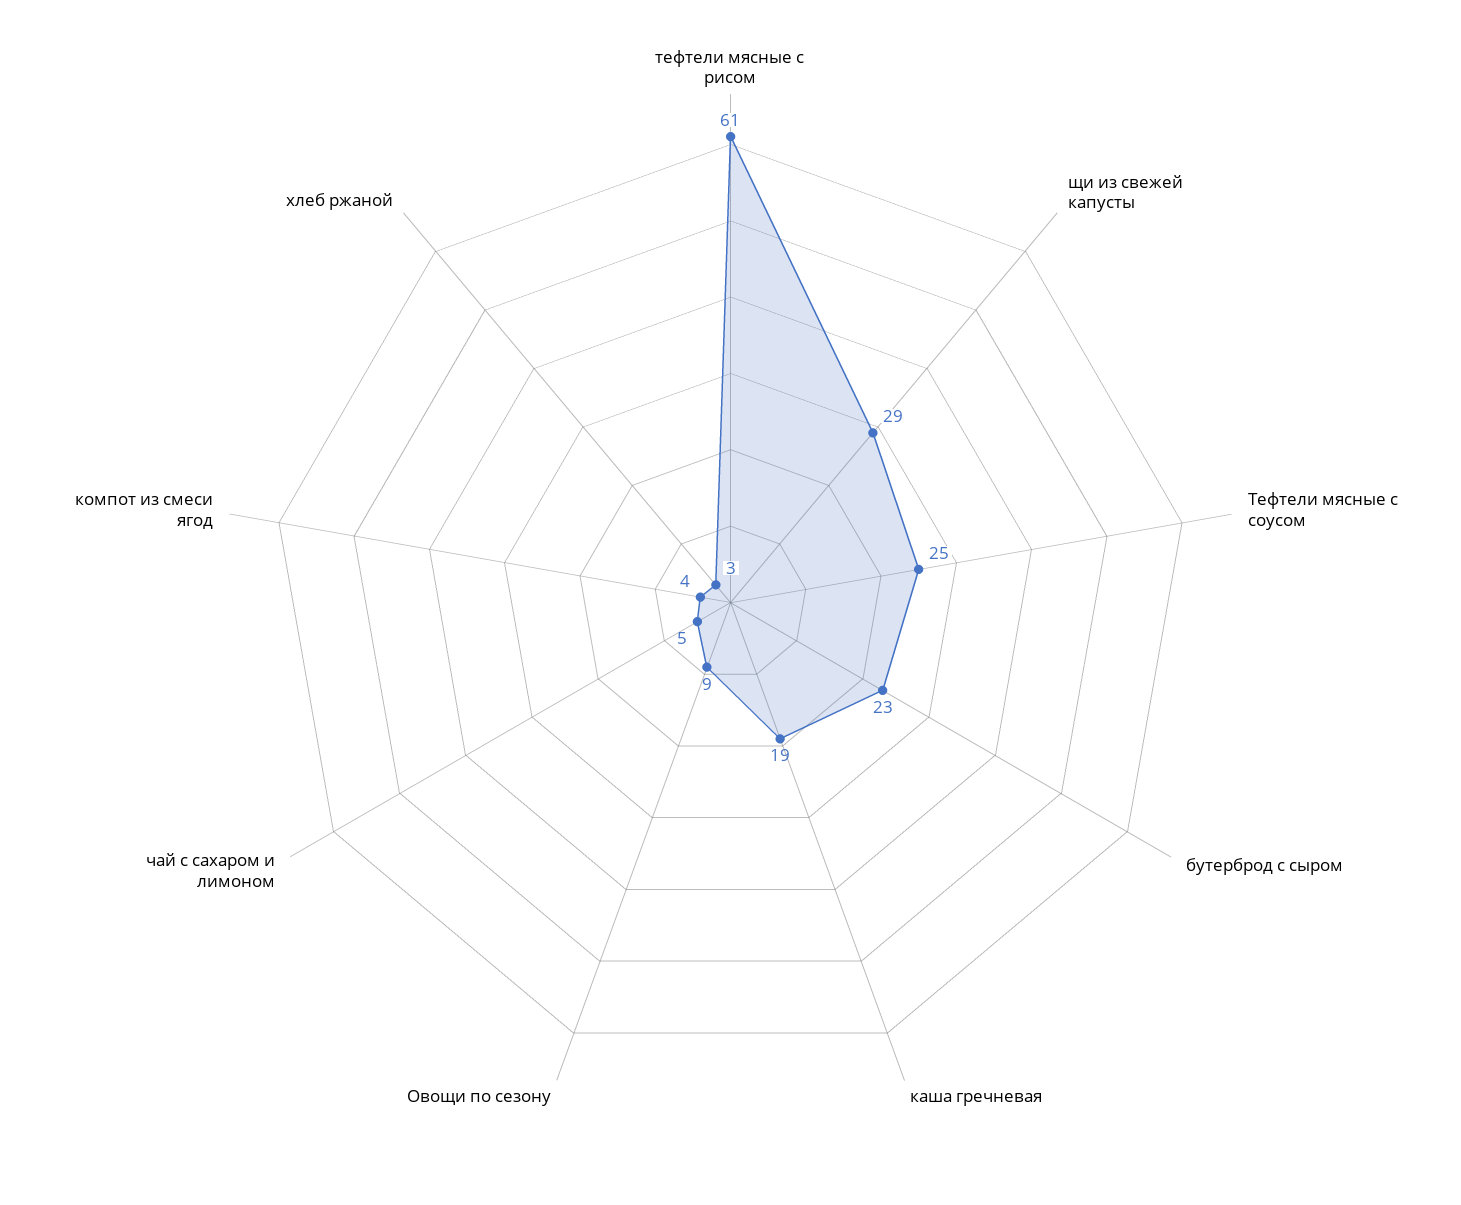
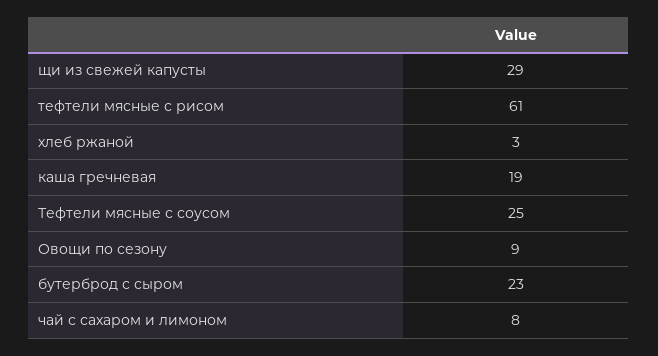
  {
    "тефтели мясные с рисом": 61,
    "щи из свежей капусты": 29,
    "Тефтели мясные с соусом": 25,
    "бутерброд с сыром": 23,
    "каша гречневая": 19,
    "Овощи по сезону": 9,
-   "чай с сахаром и лимоном": 5,
+   "чай с сахаром и лимоном": 8,
-   "компот из смеси ягод": 4,
    "хлеб ржаной": 3
  }

